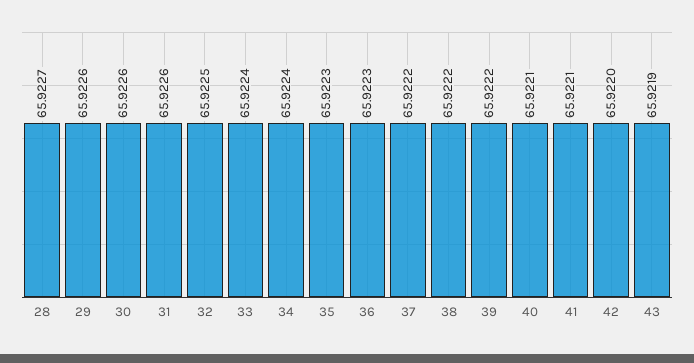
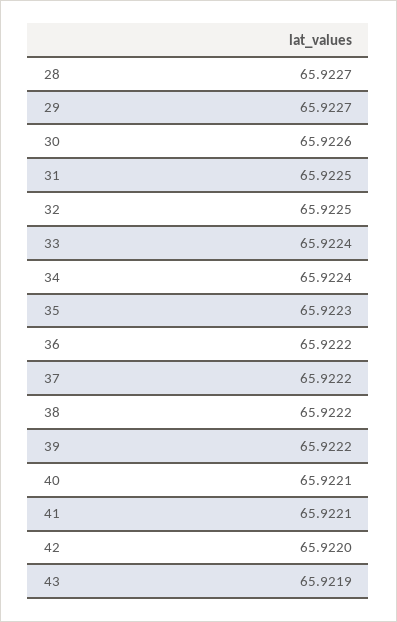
  {
    "28": 65.9227,
-   "29": 65.9226,
+   "29": 65.9227,
    "30": 65.9226,
-   "31": 65.9226,
+   "31": 65.9225,
    "32": 65.9225,
    "33": 65.9224,
    "34": 65.9224,
    "35": 65.9223,
-   "36": 65.9223,
+   "36": 65.9222,
    "37": 65.9222,
    "38": 65.9222,
    "39": 65.9222,
    "40": 65.9221,
    "41": 65.9221,
    "42": 65.922,
    "43": 65.9219
  }

